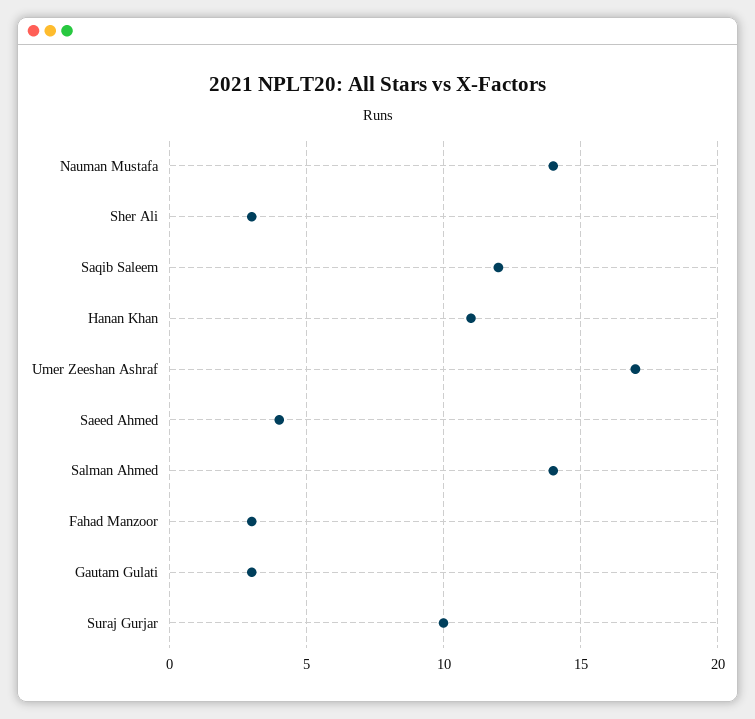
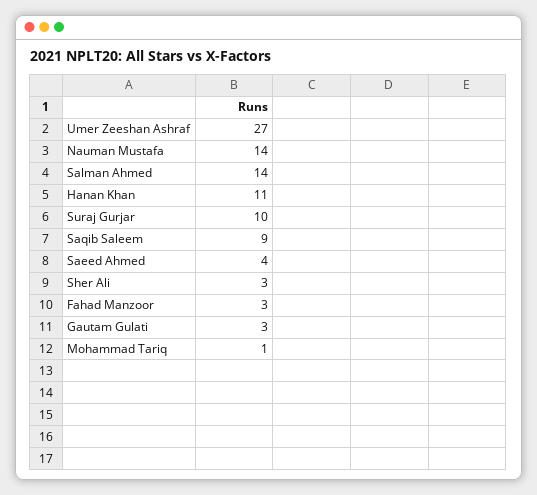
  {
    "Nauman Mustafa": 14,
    "Sher Ali": 3,
-   "Saqib Saleem": 12,
+   "Saqib Saleem": 9,
    "Hanan Khan": 11,
-   "Umer Zeeshan Ashraf": 17,
+   "Umer Zeeshan Ashraf": 27,
    "Saeed Ahmed": 4,
    "Salman Ahmed": 14,
    "Fahad Manzoor": 3,
    "Gautam Gulati": 3,
-   "Suraj Gurjar": 10
+   "Suraj Gurjar": 10,
+   "Mohammad Tariq": 1
  }

